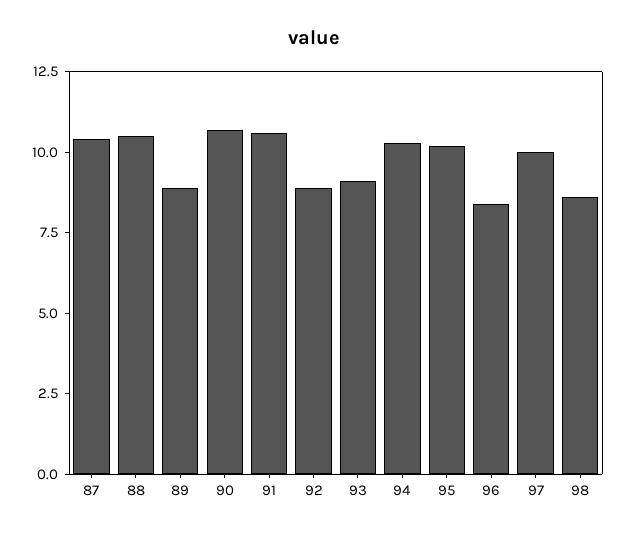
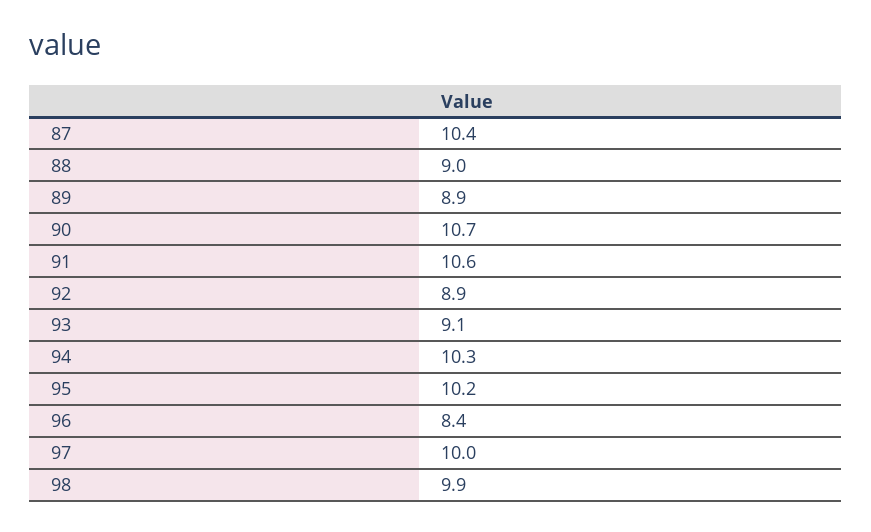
  {
    "87": 10.4,
-   "88": 10.5,
+   "88": 9,
    "89": 8.9,
    "90": 10.7,
    "91": 10.6,
    "92": 8.9,
    "93": 9.1,
    "94": 10.3,
    "95": 10.2,
    "96": 8.4,
    "97": 10,
-   "98": 8.5
+   "98": 9.9
  }

